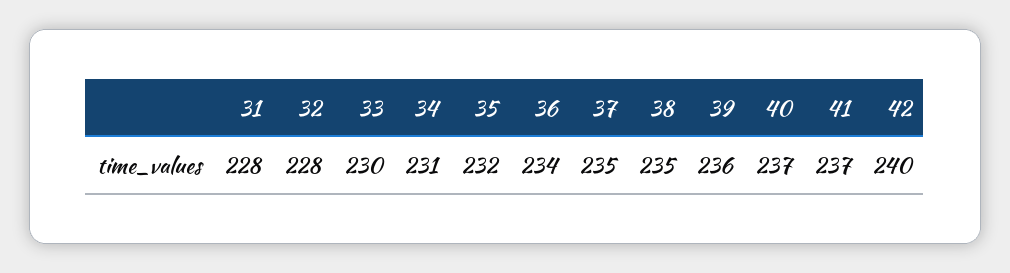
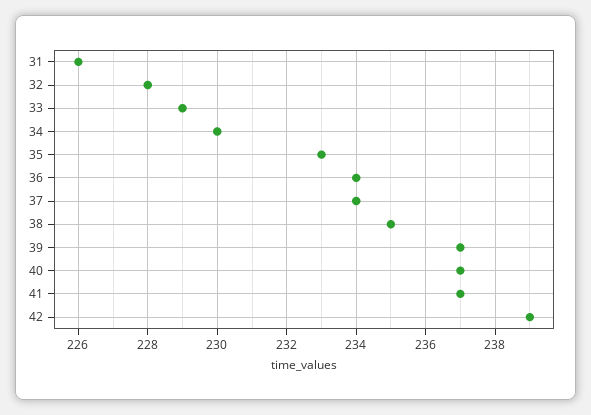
  {
-   "31": 228,
+   "31": 226,
    "32": 228,
-   "33": 230,
+   "33": 229,
-   "34": 231,
+   "34": 230,
-   "35": 232,
+   "35": 233,
    "36": 234,
-   "37": 235,
+   "37": 234,
    "38": 235,
-   "39": 236,
+   "39": 237,
    "40": 237,
    "41": 237,
-   "42": 240
+   "42": 239
  }

